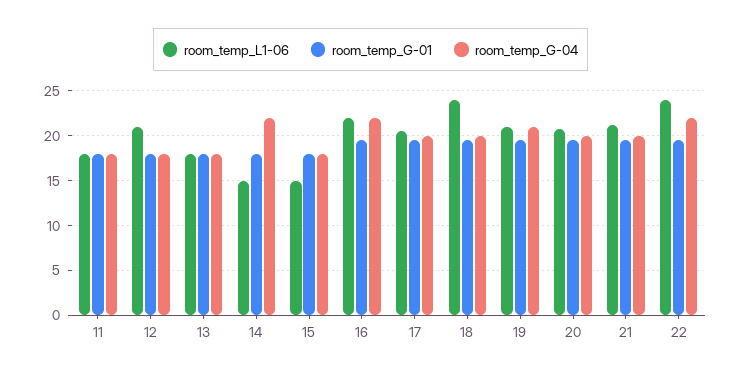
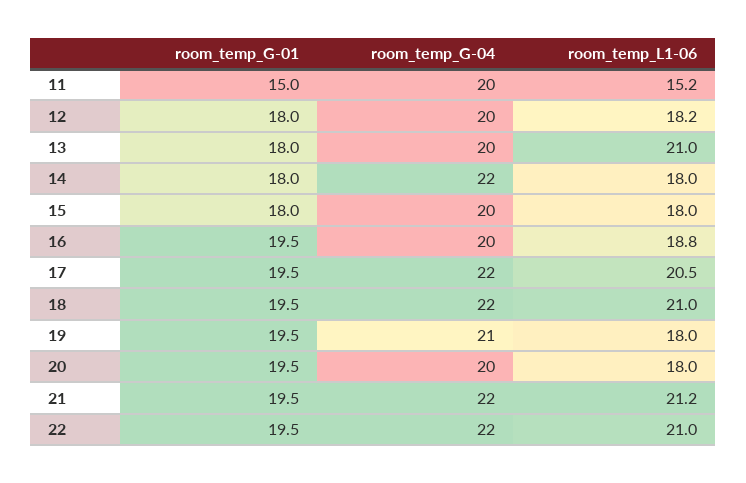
  {
    "room_temp_L1-06": {
-     "11": 18,
+     "11": 15.2,
-     "12": 21,
+     "12": 18.2,
-     "13": 18,
+     "13": 21,
-     "14": 15,
+     "14": 18,
-     "15": 15,
+     "15": 18,
-     "16": 22,
+     "16": 18.8,
      "17": 20.5,
-     "18": 24,
+     "18": 21,
-     "19": 21,
+     "19": 18,
-     "20": 21,
+     "20": 18,
      "21": 21.2,
-     "22": 24
+     "22": 21
    },
    "room_temp_G-01": {
-     "11": 18,
+     "11": 15,
      "12": 18,
      "13": 18,
      "14": 18,
      "15": 18,
      "16": 19.5,
      "17": 19.5,
      "18": 19.5,
      "19": 19.5,
      "20": 19.5,
      "21": 19.5,
      "22": 19.5
    },
    "room_temp_G-04": {
-     "11": 18,
+     "11": 20,
-     "12": 18,
+     "12": 20,
-     "13": 18,
+     "13": 20,
      "14": 22,
-     "15": 18,
+     "15": 20,
-     "16": 22,
+     "16": 20,
-     "17": 20,
+     "17": 22,
-     "18": 20,
+     "18": 22,
      "19": 21,
      "20": 20,
-     "21": 20,
+     "21": 22,
      "22": 22
    }
  }

